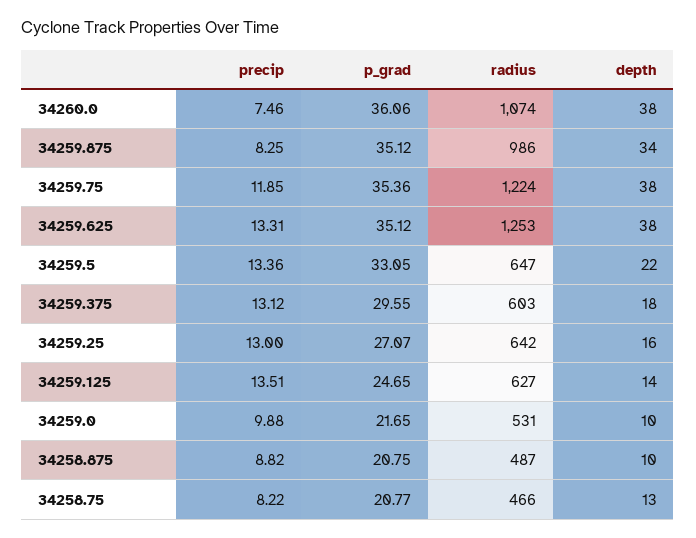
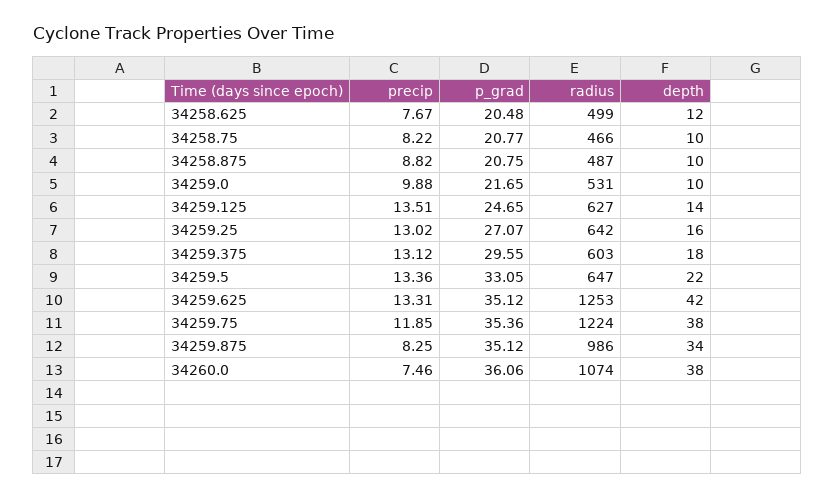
  {
    "precip": {
      "34260.0": 7.46,
      "34259.875": 8.25,
      "34259.75": 11.85,
      "34259.625": 13.31,
      "34259.5": 13.36,
      "34259.375": 13.12,
-     "34259.25": 13,
+     "34259.25": 13.02,
      "34259.125": 13.51,
      "34259.0": 9.88,
      "34258.875": 8.82,
-     "34258.75": 8.22
+     "34258.75": 8.22,
+     "34258.625": 7.67
    },
    "p_grad": {
      "34260.0": 36.06,
      "34259.875": 35.12,
      "34259.75": 35.36,
      "34259.625": 35.12,
      "34259.5": 33.05,
      "34259.375": 29.55,
      "34259.25": 27.07,
      "34259.125": 24.65,
      "34259.0": 21.65,
      "34258.875": 20.75,
-     "34258.75": 20.77
+     "34258.75": 20.77,
+     "34258.625": 20.48
    },
    "radius": {
      "34260.0": 1074,
      "34259.875": 986,
      "34259.75": 1224,
      "34259.625": 1253,
      "34259.5": 647,
      "34259.375": 603,
      "34259.25": 642,
      "34259.125": 627,
      "34259.0": 531,
      "34258.875": 487,
-     "34258.75": 466
+     "34258.75": 466,
+     "34258.625": 499
    },
    "depth": {
      "34260.0": 38,
      "34259.875": 34,
      "34259.75": 38,
-     "34259.625": 38,
+     "34259.625": 42,
      "34259.5": 22,
      "34259.375": 18,
      "34259.25": 16,
      "34259.125": 14,
      "34259.0": 10,
      "34258.875": 10,
-     "34258.75": 13
+     "34258.75": 10,
+     "34258.625": 12
    }
  }

